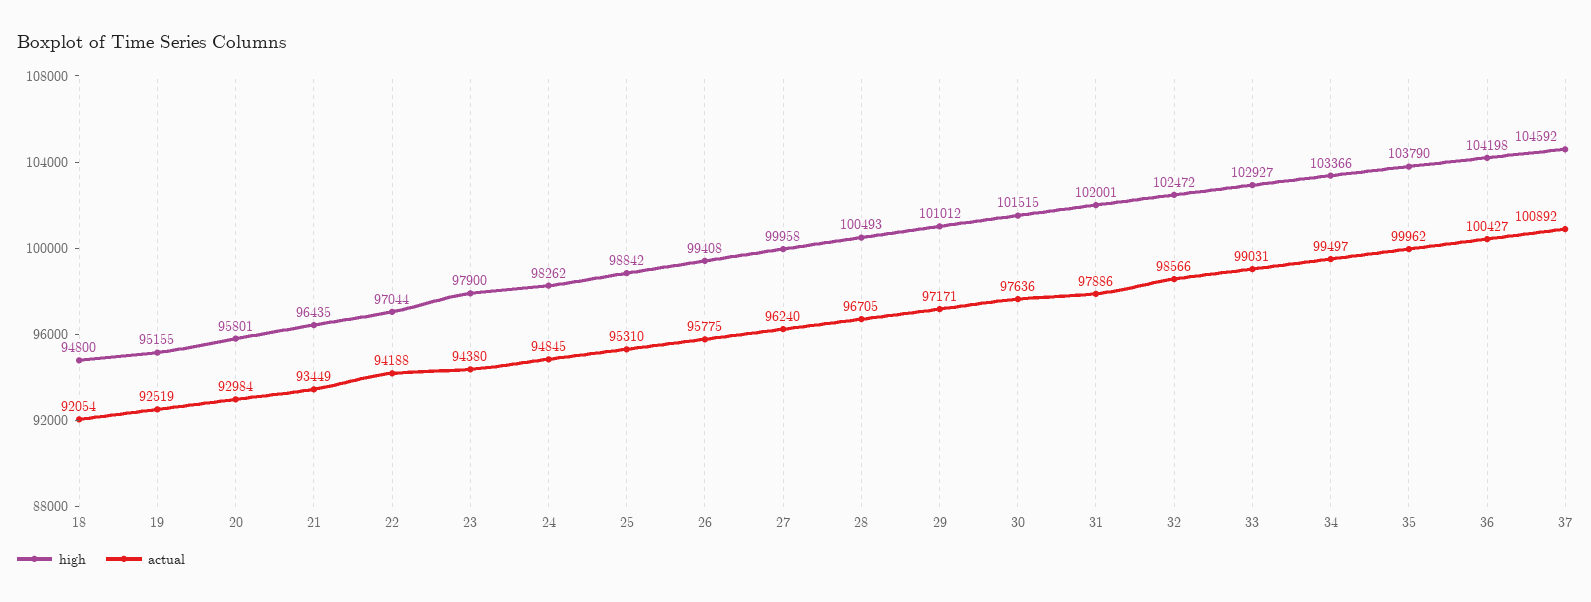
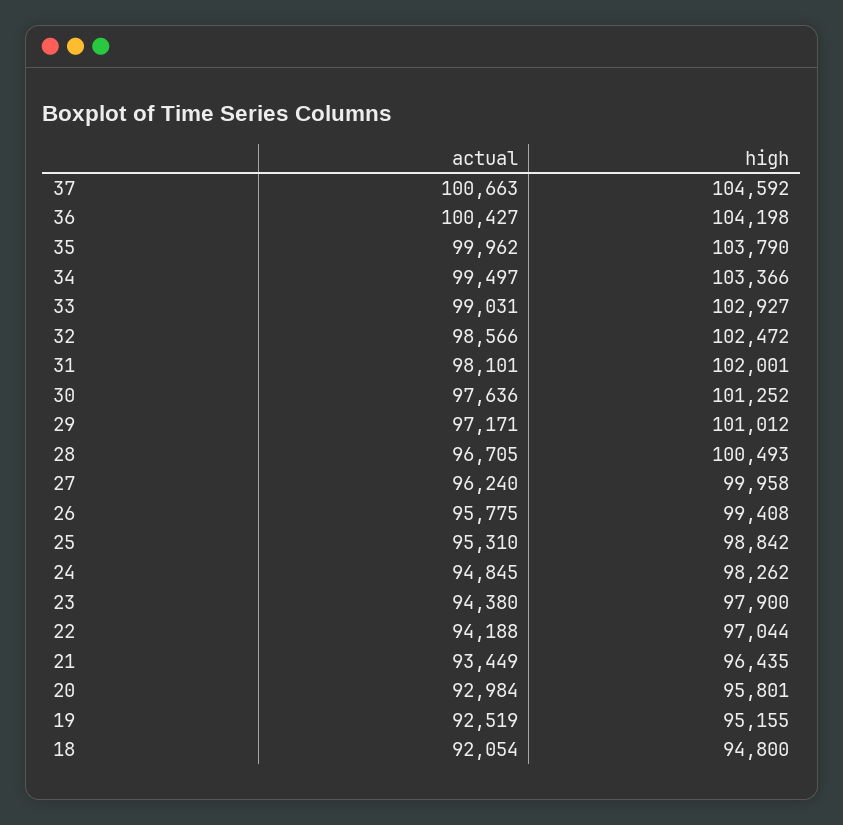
  {
    "high": {
      "18": 94800,
      "19": 95155,
      "20": 95801,
      "21": 96435,
      "22": 97044,
      "23": 97900,
      "24": 98262,
      "25": 98842,
      "26": 99408,
      "27": 99958,
      "28": 100493,
      "29": 101012,
-     "30": 101515,
+     "30": 101252,
      "31": 102001,
      "32": 102472,
      "33": 102927,
      "34": 103366,
      "35": 103790,
      "36": 104198,
      "37": 104592
    },
    "actual": {
      "18": 92054,
      "19": 92519,
      "20": 92984,
      "21": 93449,
      "22": 94188,
      "23": 94380,
      "24": 94845,
      "25": 95310,
      "26": 95775,
      "27": 96240,
      "28": 96705,
      "29": 97171,
      "30": 97636,
-     "31": 97886,
+     "31": 98101,
      "32": 98566,
      "33": 99031,
      "34": 99497,
      "35": 99962,
      "36": 100427,
-     "37": 100892
+     "37": 100663
    }
  }

